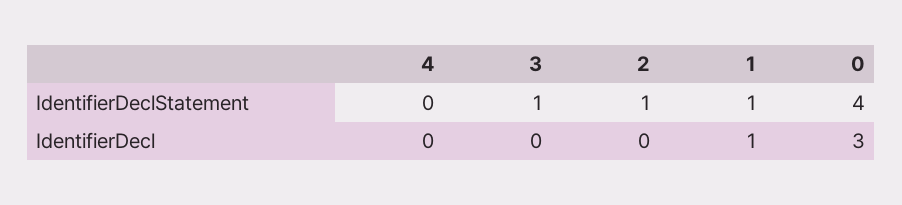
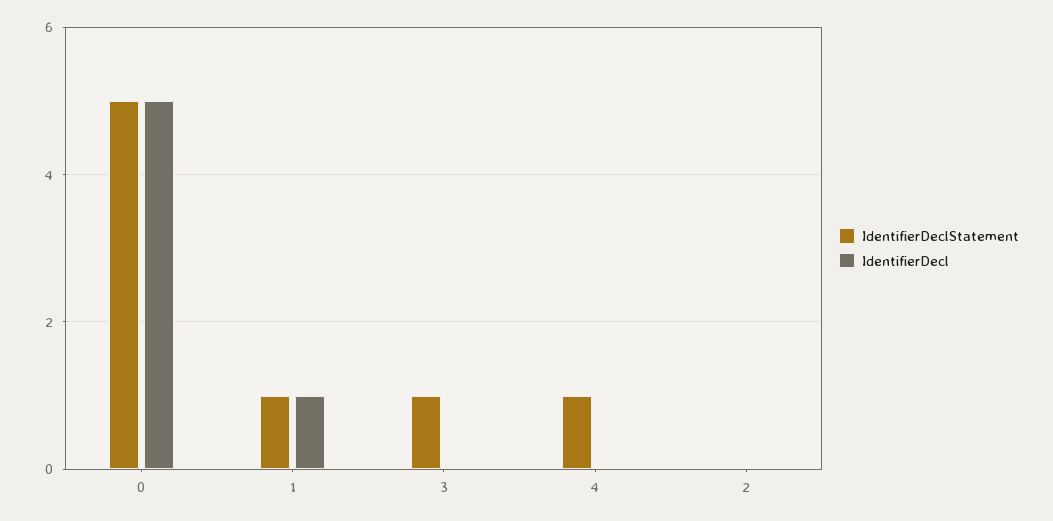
  {
    "IdentifierDeclStatement": {
-     "4": 0,
+     "4": 1,
      "3": 1,
-     "2": 1,
+     "2": 0,
      "1": 1,
-     "0": 4
+     "0": 5
    },
    "IdentifierDecl": {
      "4": 0,
      "3": 0,
      "2": 0,
      "1": 1,
-     "0": 3
+     "0": 5
    }
  }

